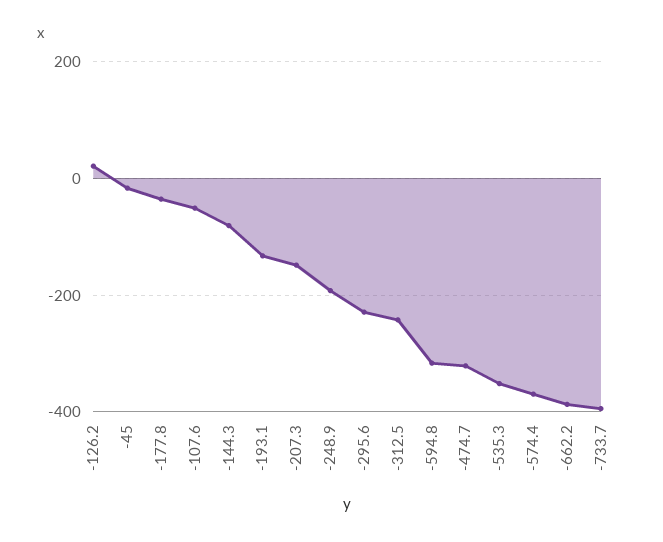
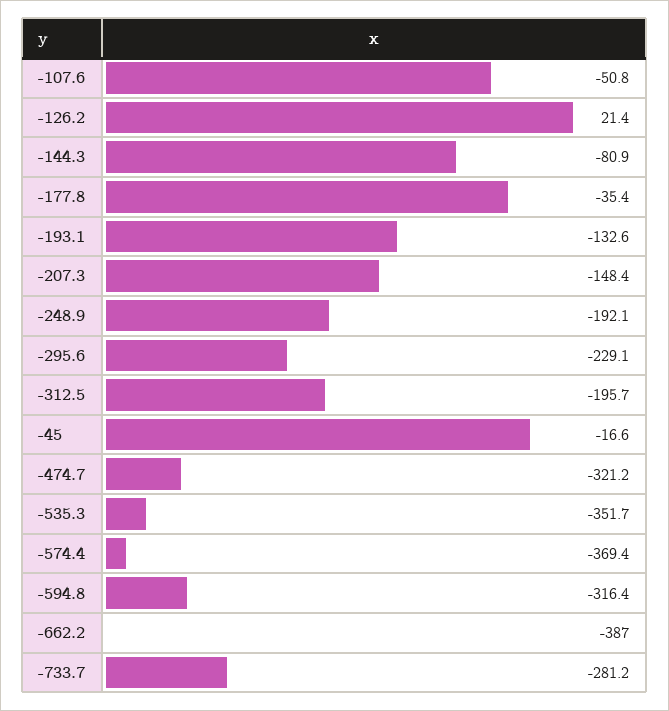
  {
    "-126.2": 21.4,
    "-45": -16.6,
    "-177.8": -35.4,
    "-107.6": -50.8,
    "-144.3": -80.9,
    "-193.1": -132.6,
    "-207.3": -148.4,
    "-248.9": -192.1,
    "-295.6": -229.1,
-   "-312.5": -240,
+   "-312.5": -195.7,
    "-594.8": -316.4,
    "-474.7": -321.2,
    "-535.3": -351.7,
    "-574.4": -369.4,
    "-662.2": -387,
-   "-733.7": -400
+   "-733.7": -281.2
  }

